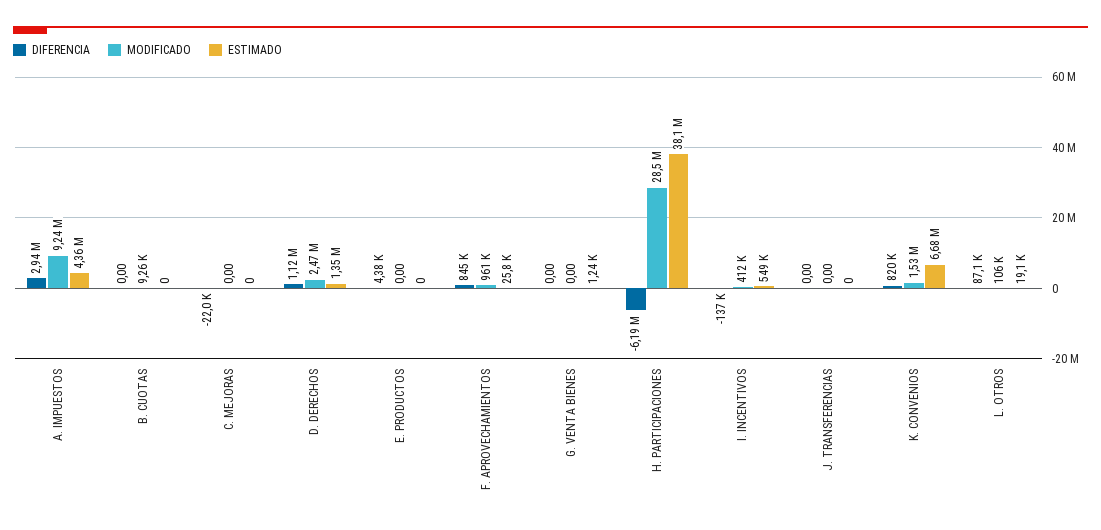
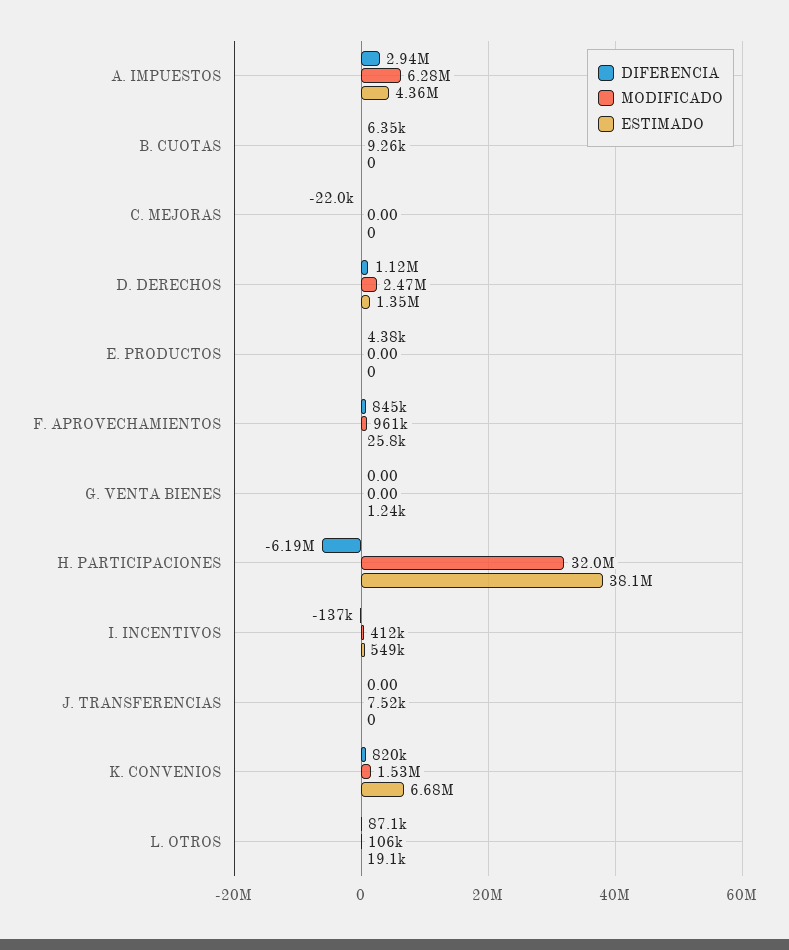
  {
    "DIFERENCIA": {
      "A. IMPUESTOS": 2940000,
-     "B. CUOTAS": 0,
+     "B. CUOTAS": 6350,
      "C. MEJORAS": -22000,
      "D. DERECHOS": 1120000,
      "E. PRODUCTOS": 4380,
      "F. APROVECHAMIENTOS": 845000,
      "G. VENTA BIENES": 0,
      "H. PARTICIPACIONES": -6190000,
      "I. INCENTIVOS": -137000,
      "J. TRANSFERENCIAS": 0,
      "K. CONVENIOS": 820000,
      "L. OTROS": 87100
    },
    "MODIFICADO": {
-     "A. IMPUESTOS": 9240000,
+     "A. IMPUESTOS": 6280000,
      "B. CUOTAS": 9260,
      "C. MEJORAS": 0,
      "D. DERECHOS": 2470000,
      "E. PRODUCTOS": 0,
      "F. APROVECHAMIENTOS": 961000,
      "G. VENTA BIENES": 0,
-     "H. PARTICIPACIONES": 28500000,
+     "H. PARTICIPACIONES": 32000000,
      "I. INCENTIVOS": 412000,
-     "J. TRANSFERENCIAS": 0,
+     "J. TRANSFERENCIAS": 7520,
      "K. CONVENIOS": 1530000,
      "L. OTROS": 106000
    },
    "ESTIMADO": {
      "A. IMPUESTOS": 4360000,
      "B. CUOTAS": 0,
      "C. MEJORAS": 0,
      "D. DERECHOS": 1350000,
      "E. PRODUCTOS": 0,
      "F. APROVECHAMIENTOS": 25800,
      "G. VENTA BIENES": 1240,
      "H. PARTICIPACIONES": 38100000,
      "I. INCENTIVOS": 549000,
      "J. TRANSFERENCIAS": 0,
      "K. CONVENIOS": 6680000,
      "L. OTROS": 19100
    }
  }

